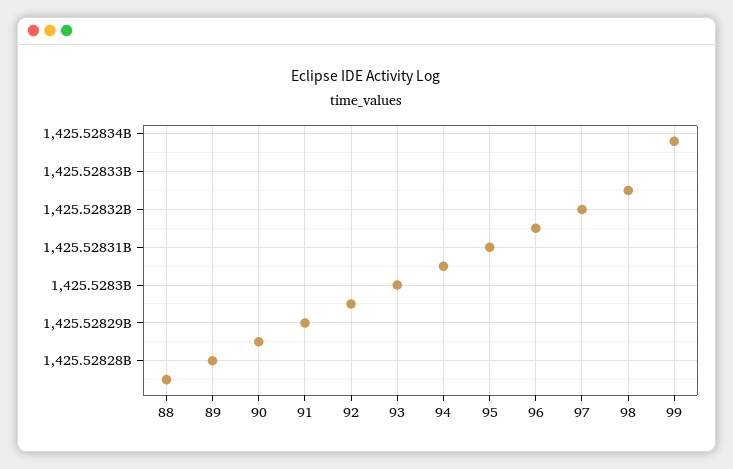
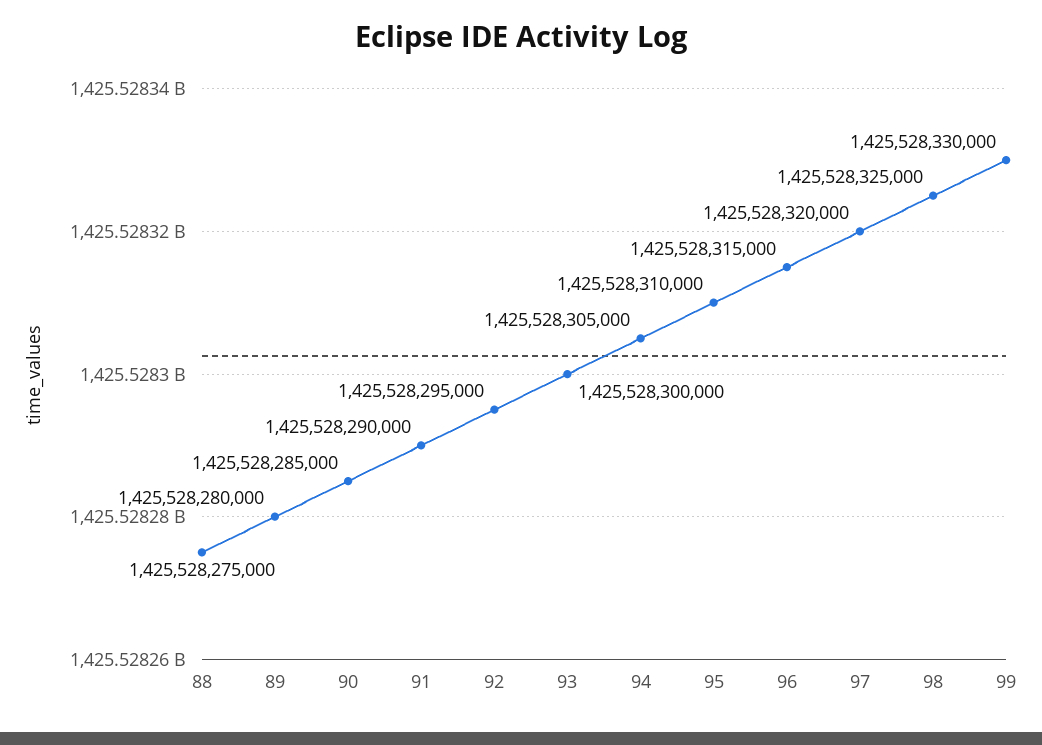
  {
    "88": 1425528275000,
    "89": 1425528280000,
    "90": 1425528285000,
    "91": 1425528290000,
    "92": 1425528295000,
    "93": 1425528300000,
    "94": 1425528305000,
    "95": 1425528310000,
    "96": 1425528315000,
    "97": 1425528320000,
    "98": 1425528325000,
-   "99": 1425528338000
+   "99": 1425528330000
  }

